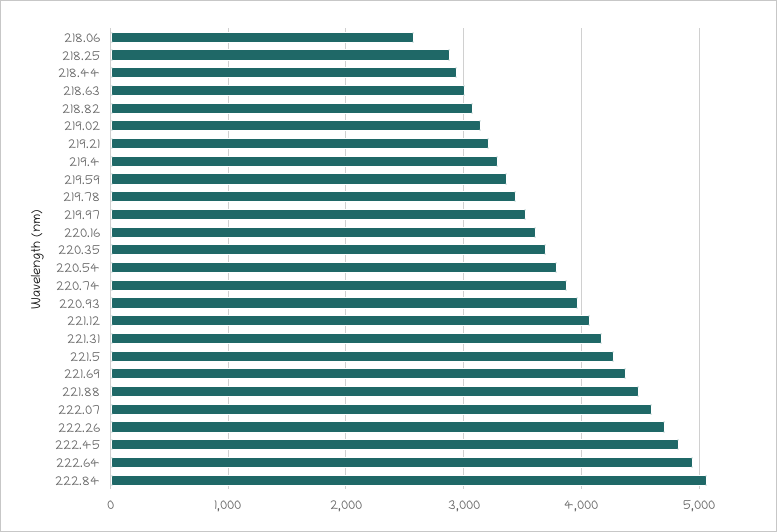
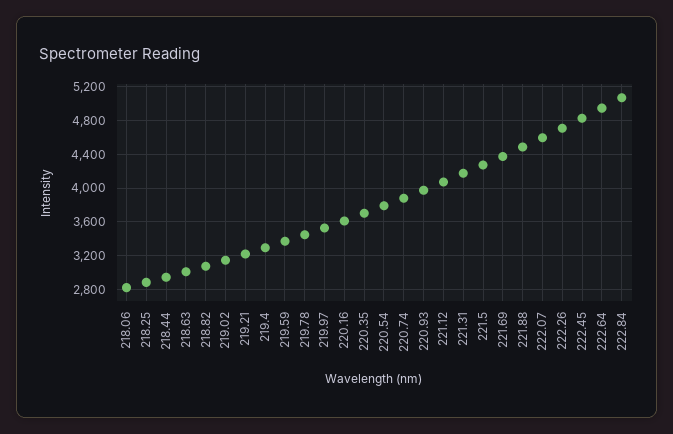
  {
-   "218.06": 2600,
+   "218.06": 2800,
    "218.25": 2900,
    "218.44": 2900,
    "218.63": 3000,
    "218.82": 3100,
    "219.02": 3100,
    "219.21": 3200,
    "219.4": 3300,
    "219.59": 3400,
    "219.78": 3400,
    "219.97": 3500,
    "220.16": 3600,
    "220.35": 3700,
    "220.54": 3800,
    "220.74": 3900,
    "220.93": 4000,
    "221.12": 4100,
    "221.31": 4200,
    "221.5": 4300,
    "221.69": 4400,
    "221.88": 4500,
    "222.07": 4600,
    "222.26": 4700,
    "222.45": 4800,
    "222.64": 4900,
    "222.84": 5100
  }

